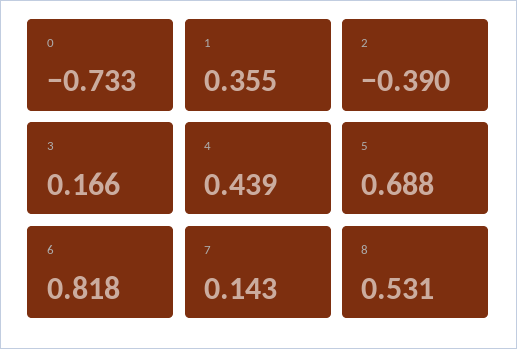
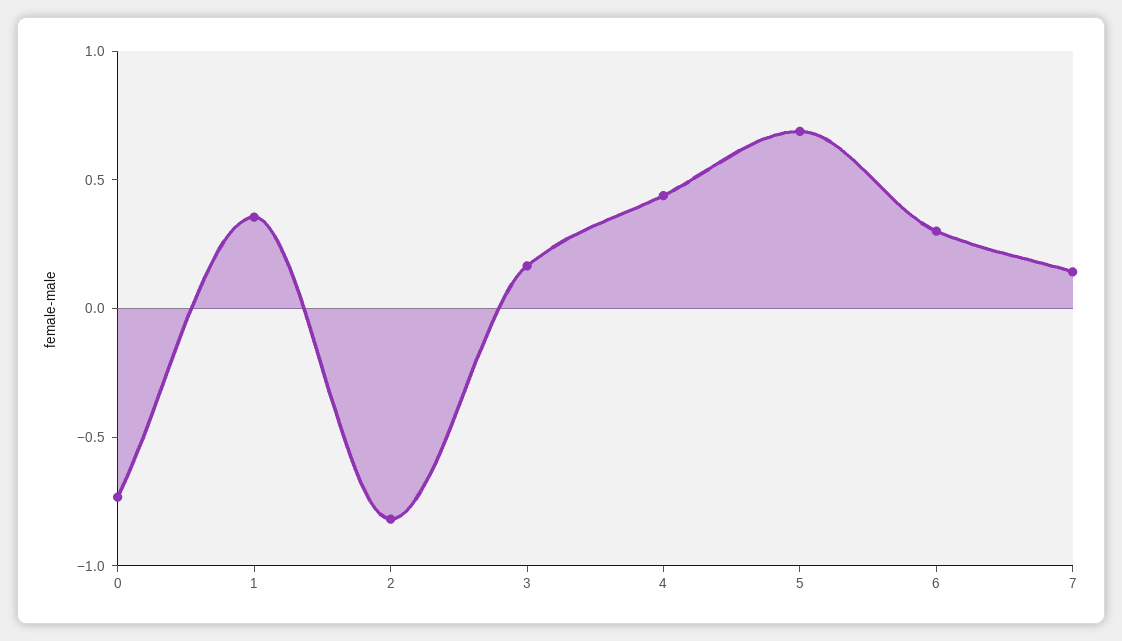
  {
    "0": -0.733,
    "1": 0.355,
-   "2": -0.39,
+   "2": -0.8,
    "3": 0.166,
    "4": 0.439,
    "5": 0.688,
-   "6": 0.818,
+   "6": 0.3,
-   "7": 0.143,
+   "7": 0.143
-   "8": 0.531
  }

